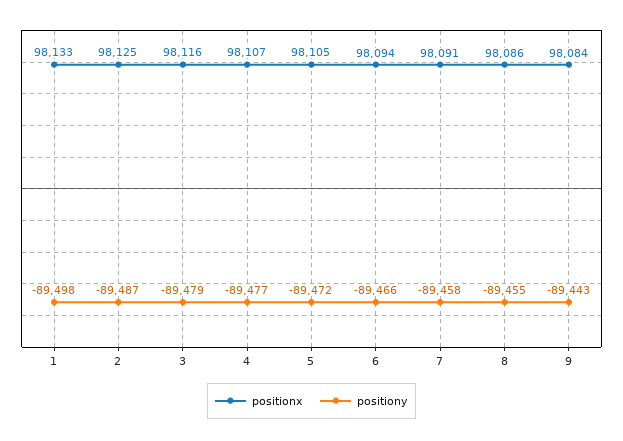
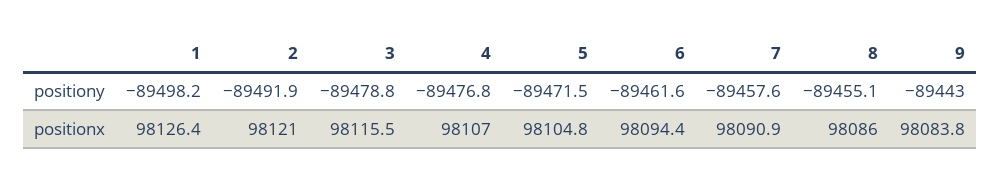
  {
    "positionx": {
-     "1": 98133,
+     "1": 98126.4,
-     "2": 98125,
+     "2": 98121,
      "3": 98115.5,
      "4": 98107,
      "5": 98104.8,
      "6": 98094.4,
      "7": 98090.9,
      "8": 98086,
      "9": 98083.8
    },
    "positiony": {
      "1": -89498.2,
-     "2": -89487,
+     "2": -89491.9,
      "3": -89478.8,
      "4": -89476.8,
      "5": -89471.5,
-     "6": -89466,
+     "6": -89461.6,
      "7": -89457.6,
      "8": -89455.1,
      "9": -89443
    }
  }

